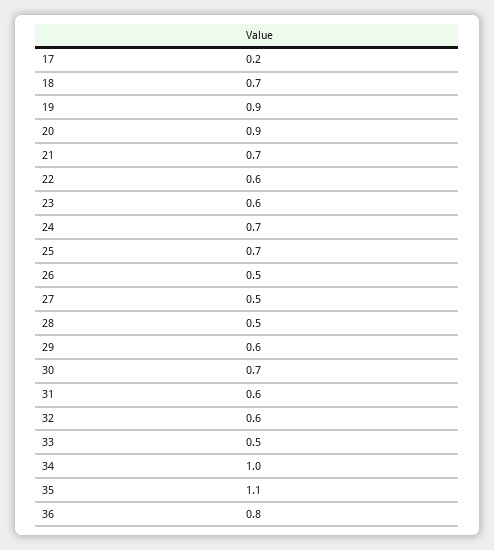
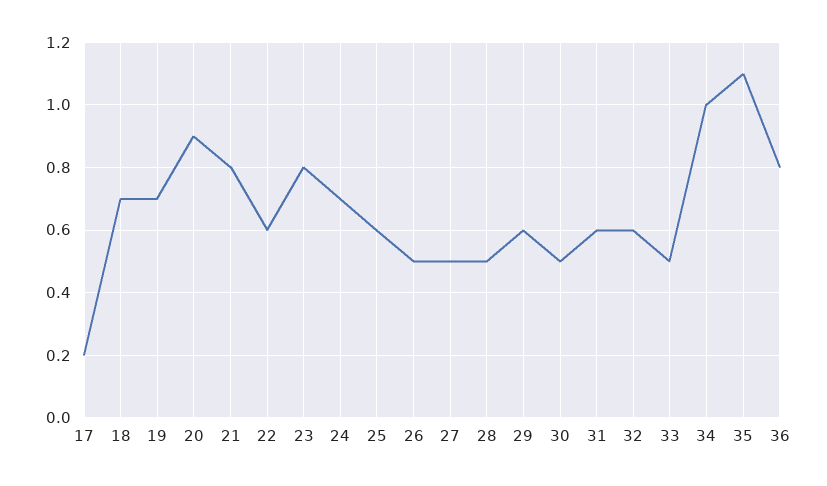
  {
    "17": 0.2,
    "18": 0.7,
-   "19": 0.9,
+   "19": 0.7,
    "20": 0.9,
-   "21": 0.7,
+   "21": 0.8,
    "22": 0.6,
-   "23": 0.6,
+   "23": 0.8,
    "24": 0.7,
-   "25": 0.7,
+   "25": 0.6,
    "26": 0.5,
    "27": 0.5,
    "28": 0.5,
    "29": 0.6,
-   "30": 0.7,
+   "30": 0.5,
    "31": 0.6,
    "32": 0.6,
    "33": 0.5,
    "34": 1,
    "35": 1.1,
    "36": 0.8
  }

